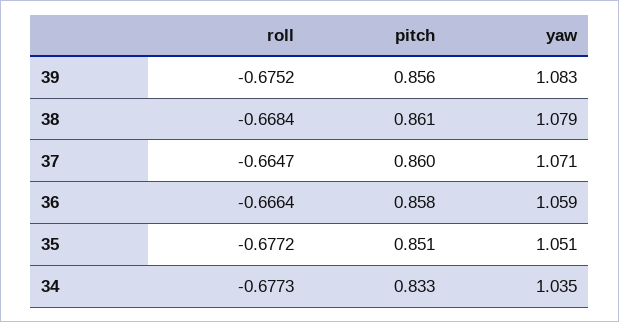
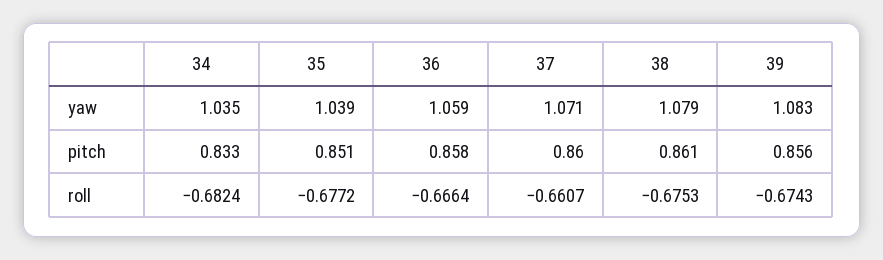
  {
    "roll": {
-     "39": -0.6752,
+     "39": -0.6743,
-     "38": -0.6684,
+     "38": -0.6753,
-     "37": -0.6647,
+     "37": -0.6607,
      "36": -0.6664,
      "35": -0.6772,
-     "34": -0.6773
+     "34": -0.6824
    },
    "pitch": {
      "39": 0.856,
      "38": 0.861,
      "37": 0.86,
      "36": 0.858,
      "35": 0.851,
      "34": 0.833
    },
    "yaw": {
      "39": 1.083,
      "38": 1.079,
      "37": 1.071,
      "36": 1.059,
-     "35": 1.051,
+     "35": 1.039,
      "34": 1.035
    }
  }

